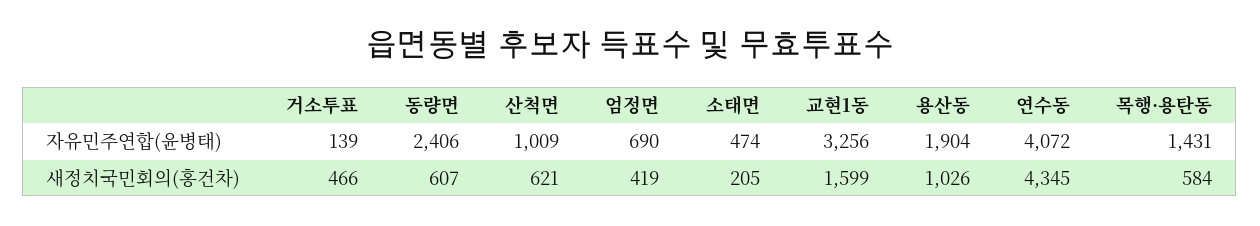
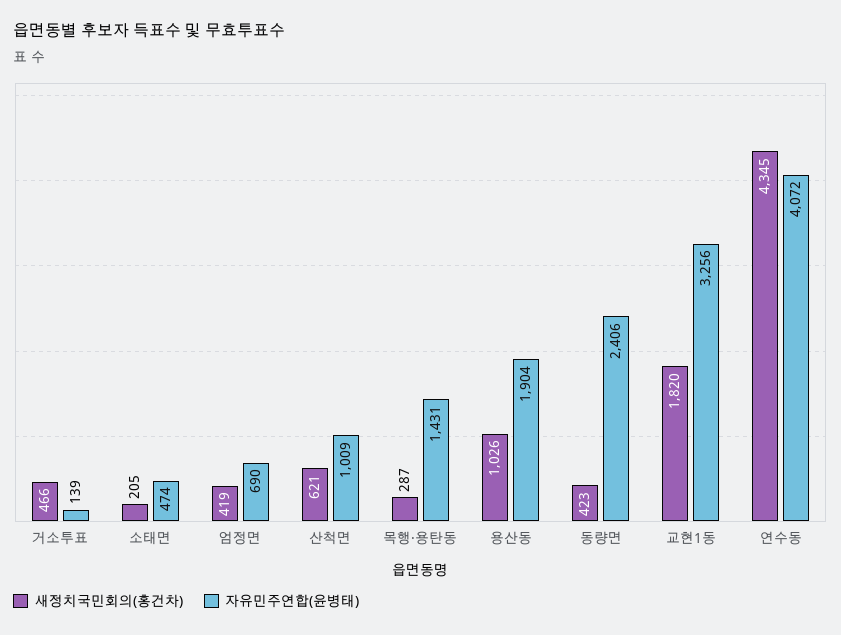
  {
    "자유민주연합(윤병태)": {
      "거소투표": 139,
      "동량면": 2406,
      "산척면": 1009,
      "엄정면": 690,
      "소태면": 474,
      "교현1동": 3256,
      "용산동": 1904,
      "연수동": 4072,
      "목행·용탄동": 1431
    },
    "새정치국민회의(홍건차)": {
      "거소투표": 466,
-     "동량면": 607,
+     "동량면": 423,
      "산척면": 621,
      "엄정면": 419,
      "소태면": 205,
-     "교현1동": 1599,
+     "교현1동": 1820,
      "용산동": 1026,
      "연수동": 4345,
-     "목행·용탄동": 584
+     "목행·용탄동": 287
    }
  }

